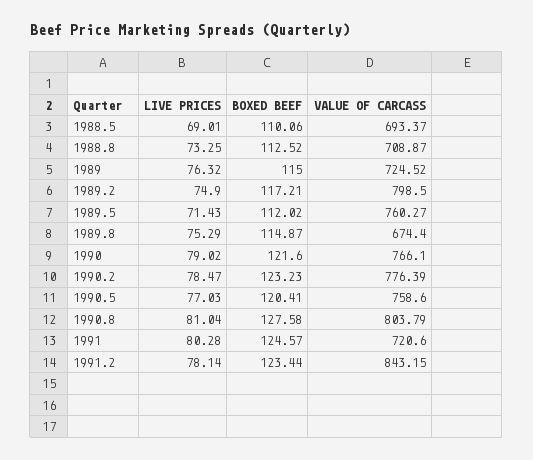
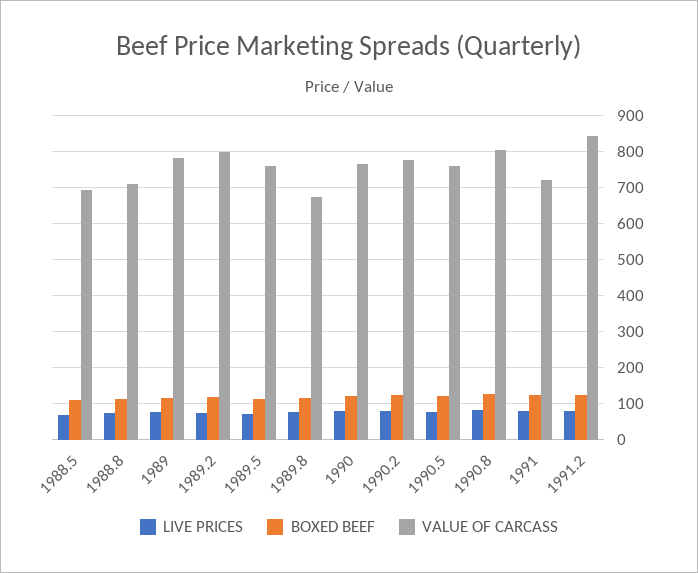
  {
    "LIVE PRICES": {
      "1988.5": 69.01,
      "1988.8": 73.25,
      "1989": 76.32,
      "1989.2": 74.9,
      "1989.5": 71.43,
      "1989.8": 75.29,
      "1990": 79.02,
      "1990.2": 78.47,
      "1990.5": 77.03,
      "1990.8": 81.04,
      "1991": 80.28,
      "1991.2": 78.14
    },
    "BOXED BEEF": {
      "1988.5": 110.06,
      "1988.8": 112.52,
      "1989": 115,
      "1989.2": 117.21,
      "1989.5": 112.02,
      "1989.8": 114.87,
      "1990": 121.6,
      "1990.2": 123.23,
      "1990.5": 120.41,
      "1990.8": 127.58,
      "1991": 124.57,
      "1991.2": 123.44
    },
    "VALUE OF CARCASS": {
      "1988.5": 693.37,
      "1988.8": 708.87,
-     "1989": 724.52,
+     "1989": 780,
      "1989.2": 798.5,
      "1989.5": 760.27,
      "1989.8": 674.4,
      "1990": 766.1,
      "1990.2": 776.39,
      "1990.5": 758.6,
      "1990.8": 803.79,
      "1991": 720.6,
      "1991.2": 843.15
    }
  }

